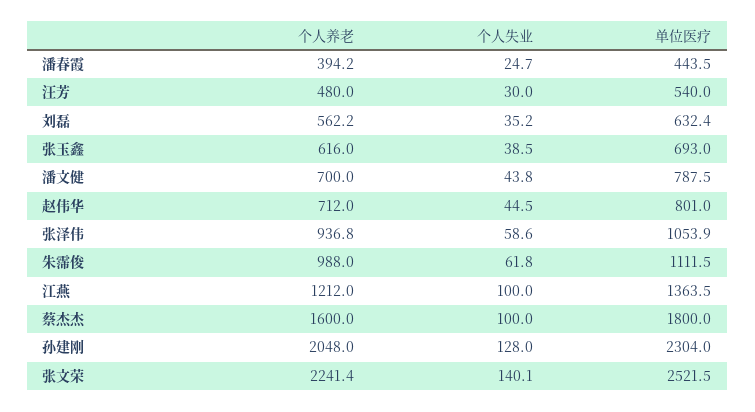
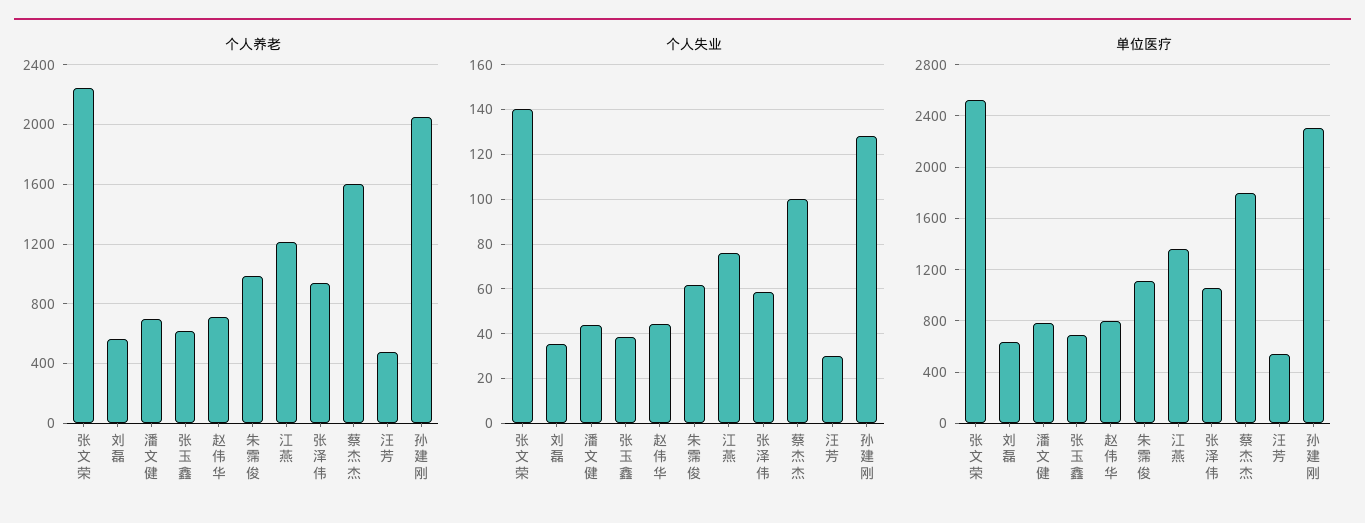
  {
    "个人养老": {
-     "潘春霞": 394.2,
      "汪芳": 480,
      "刘磊": 562.2,
      "张玉鑫": 616,
      "潘文健": 700,
      "赵伟华": 712,
      "张泽伟": 936.8,
      "朱霈俊": 988,
      "江燕": 1212,
      "蔡杰杰": 1600,
      "孙建刚": 2048,
      "张文荣": 2241.4
    },
    "个人失业": {
-     "潘春霞": 24.7,
      "汪芳": 30,
      "刘磊": 35.2,
      "张玉鑫": 38.5,
      "潘文健": 43.8,
      "赵伟华": 44.5,
      "张泽伟": 58.6,
      "朱霈俊": 61.8,
-     "江燕": 100,
+     "江燕": 75,
      "蔡杰杰": 100,
      "孙建刚": 128,
      "张文荣": 140.1
    },
    "单位医疗": {
-     "潘春霞": 443.5,
      "汪芳": 540,
      "刘磊": 632.4,
      "张玉鑫": 693,
      "潘文健": 787.5,
      "赵伟华": 801,
      "张泽伟": 1053.9,
      "朱霈俊": 1111.5,
      "江燕": 1363.5,
      "蔡杰杰": 1800,
      "孙建刚": 2304,
      "张文荣": 2521.5
    }
  }

